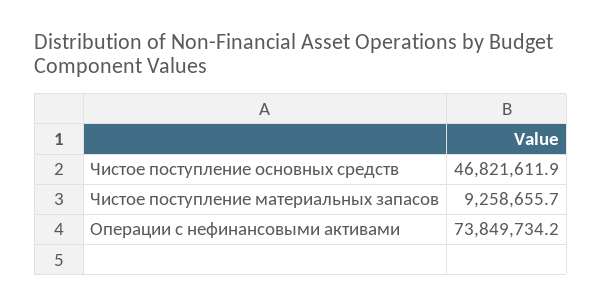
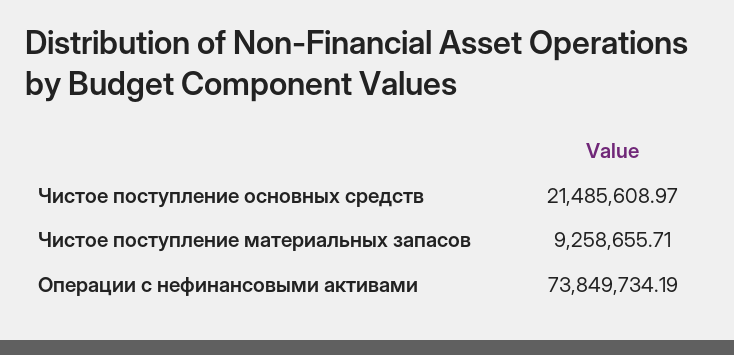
  {
-   "Чистое поступление основных средств": 46821611.9,
+   "Чистое поступление основных средств": 21485608.97,
    "Чистое поступление материальных запасов": 9258655.71,
    "Операции с нефинансовыми активами": 73849734.19
  }

